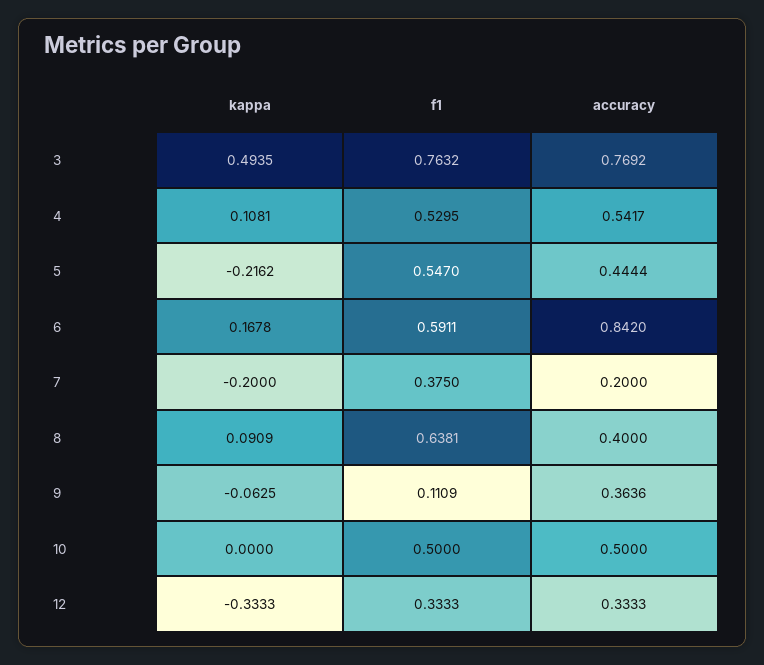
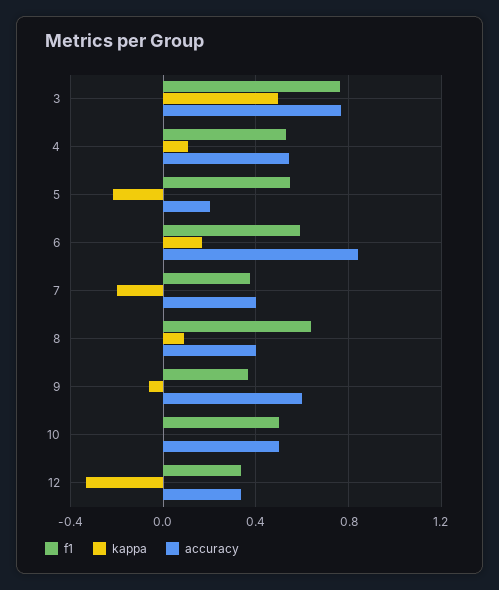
  {
    "kappa": {
      "3": 0.4935,
      "4": 0.1081,
      "5": -0.2162,
      "6": 0.1678,
      "7": -0.2,
      "8": 0.0909,
      "9": -0.0625,
      "10": 0,
      "12": -0.3333
    },
    "f1": {
      "3": 0.7632,
      "4": 0.5295,
      "5": 0.547,
      "6": 0.5911,
      "7": 0.375,
      "8": 0.6381,
-     "9": 0.1109,
+     "9": 0.35,
      "10": 0.5,
      "12": 0.3333
    },
    "accuracy": {
      "3": 0.7692,
      "4": 0.5417,
-     "5": 0.4444,
+     "5": 0.2,
      "6": 0.842,
-     "7": 0.2,
+     "7": 0.4,
      "8": 0.4,
-     "9": 0.3636,
+     "9": 0.6,
      "10": 0.5,
      "12": 0.3333
    }
  }

